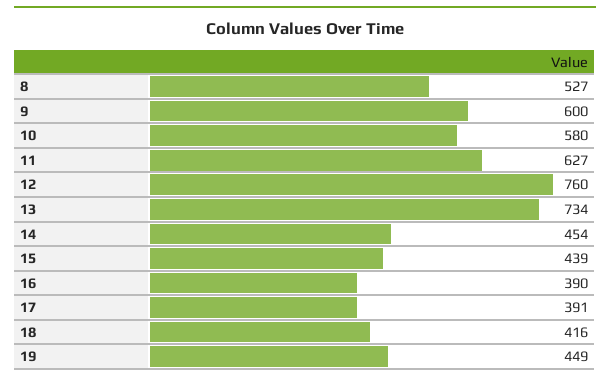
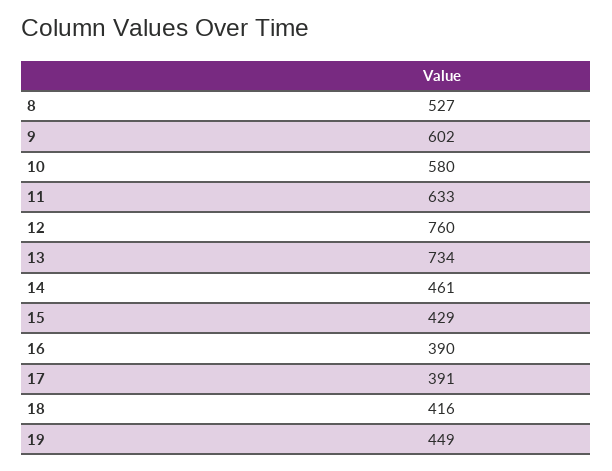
  {
    "8": 527,
-   "9": 600,
+   "9": 602,
    "10": 580,
-   "11": 627,
+   "11": 633,
    "12": 760,
    "13": 734,
-   "14": 454,
+   "14": 461,
-   "15": 439,
+   "15": 429,
    "16": 390,
    "17": 391,
    "18": 416,
    "19": 449
  }

